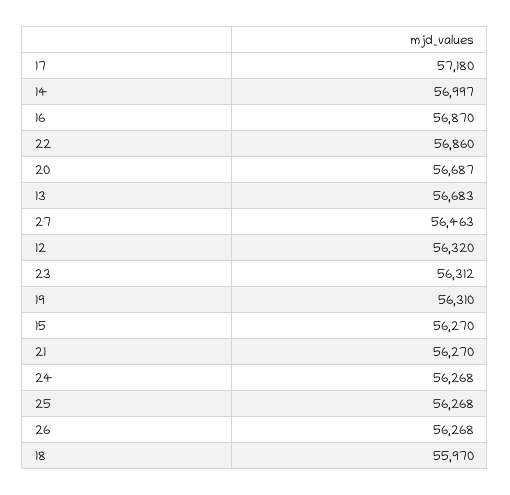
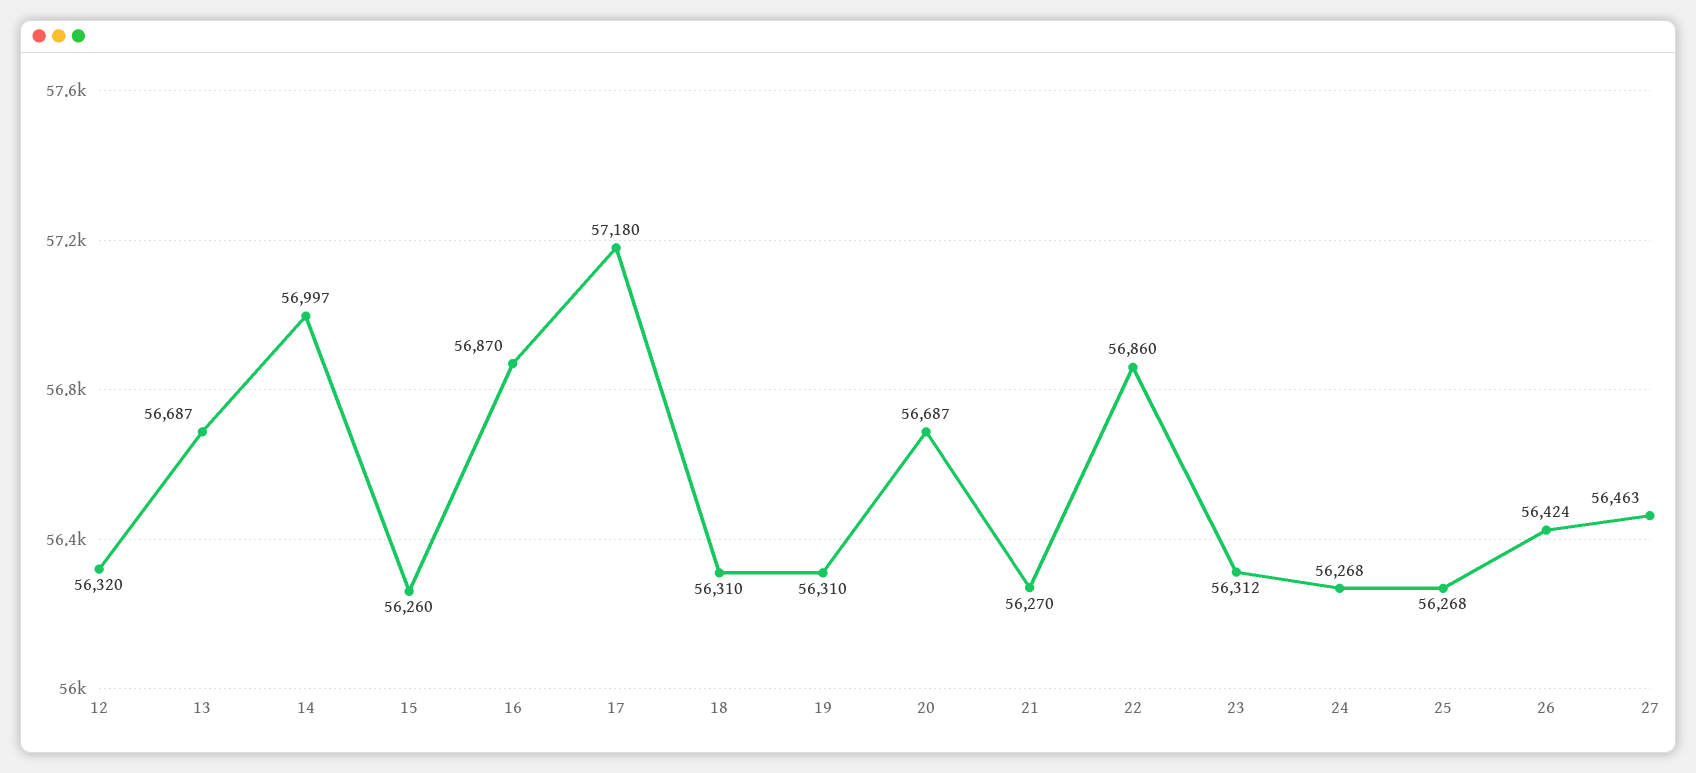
  {
    "17": 57180,
    "14": 56997,
    "16": 56870,
    "22": 56860,
    "20": 56687,
-   "13": 56683,
+   "13": 56687,
    "27": 56463,
    "12": 56320,
    "23": 56312,
    "19": 56310,
-   "15": 56270,
+   "15": 56260,
    "21": 56270,
    "24": 56268,
    "25": 56268,
-   "26": 56268,
+   "26": 56424,
-   "18": 55970
+   "18": 56310
  }

